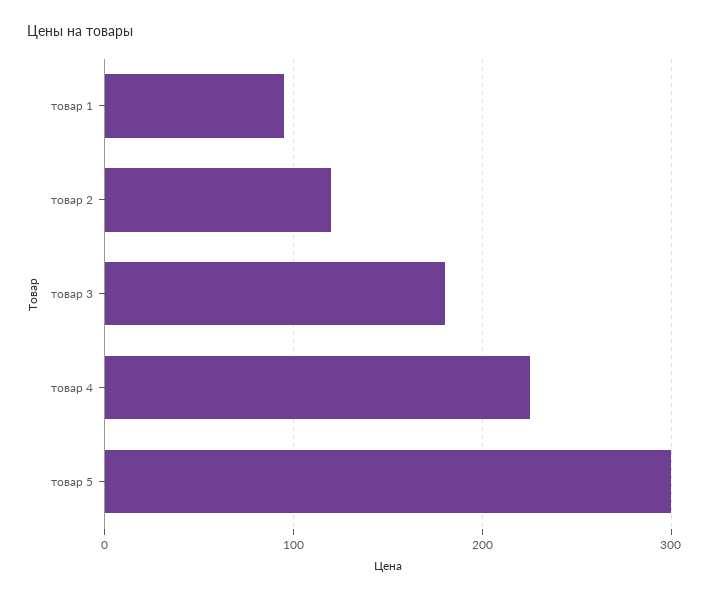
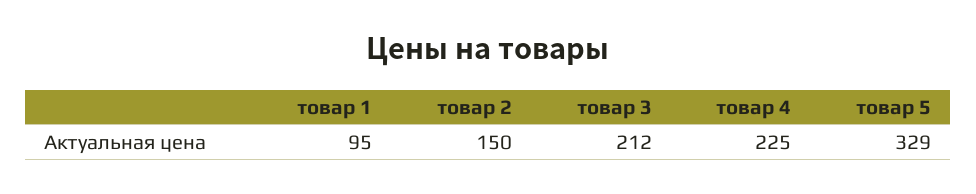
  {
    "товар 1": 95,
-   "товар 2": 120,
+   "товар 2": 150,
-   "товар 3": 180,
+   "товар 3": 212,
    "товар 4": 225,
-   "товар 5": 300
+   "товар 5": 329
  }

